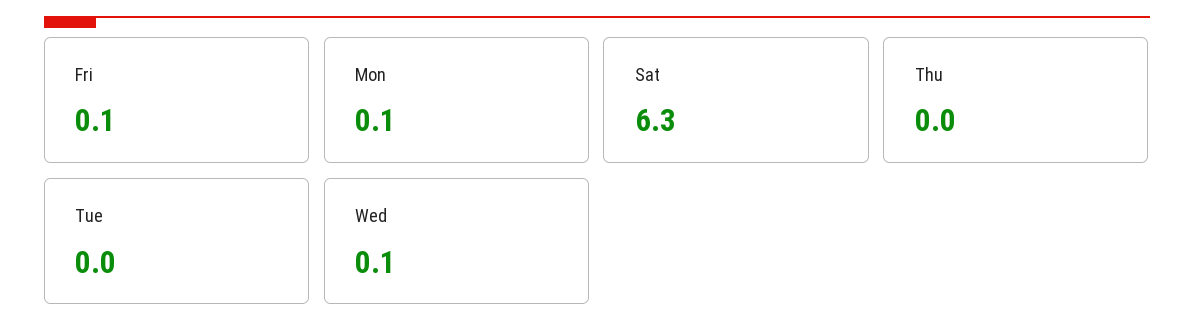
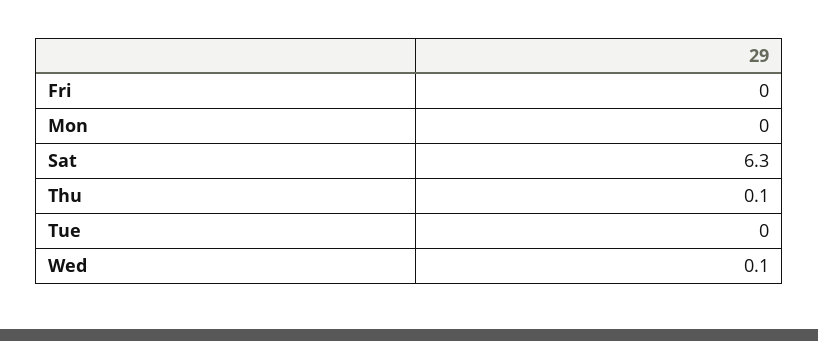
  {
-   "Fri": 0.1,
+   "Fri": 0,
-   "Mon": 0.1,
+   "Mon": 0,
    "Sat": 6.3,
-   "Thu": 0,
+   "Thu": 0.1,
    "Tue": 0,
    "Wed": 0.1
  }

